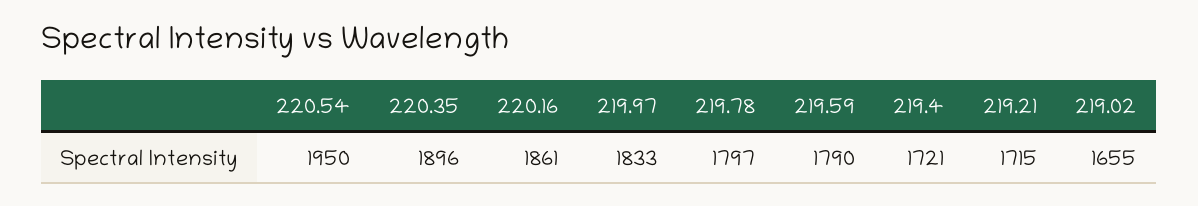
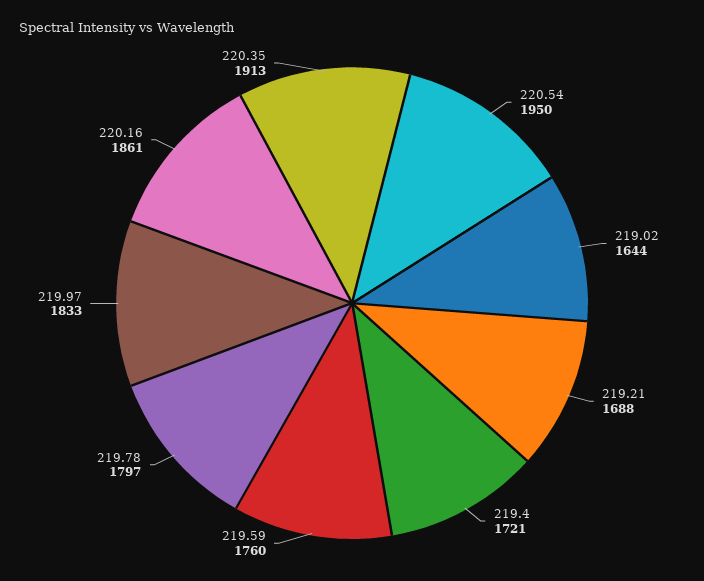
  {
    "220.54": 1950,
-   "220.35": 1896,
+   "220.35": 1913,
    "220.16": 1861,
    "219.97": 1833,
    "219.78": 1797,
-   "219.59": 1790,
+   "219.59": 1760,
    "219.4": 1721,
-   "219.21": 1715,
+   "219.21": 1688,
-   "219.02": 1655
+   "219.02": 1644
  }

